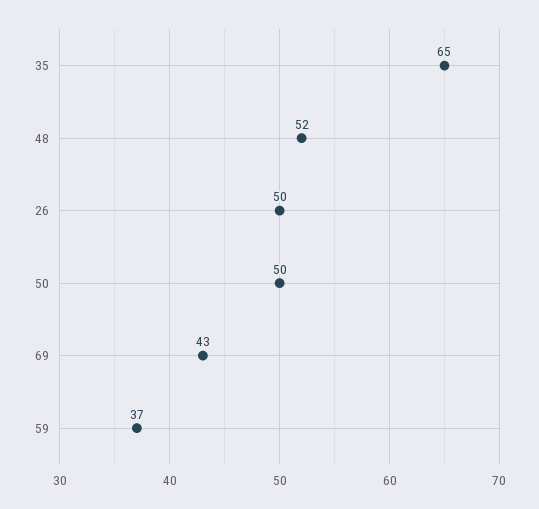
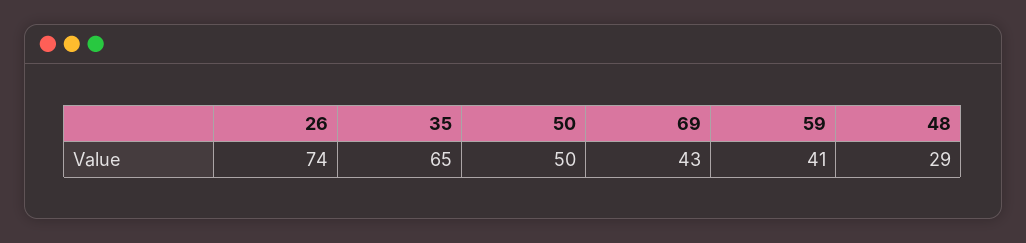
  {
    "35": 65,
-   "48": 52,
+   "48": 29,
-   "26": 50,
+   "26": 74,
    "50": 50,
    "69": 43,
-   "59": 37
+   "59": 41
  }

